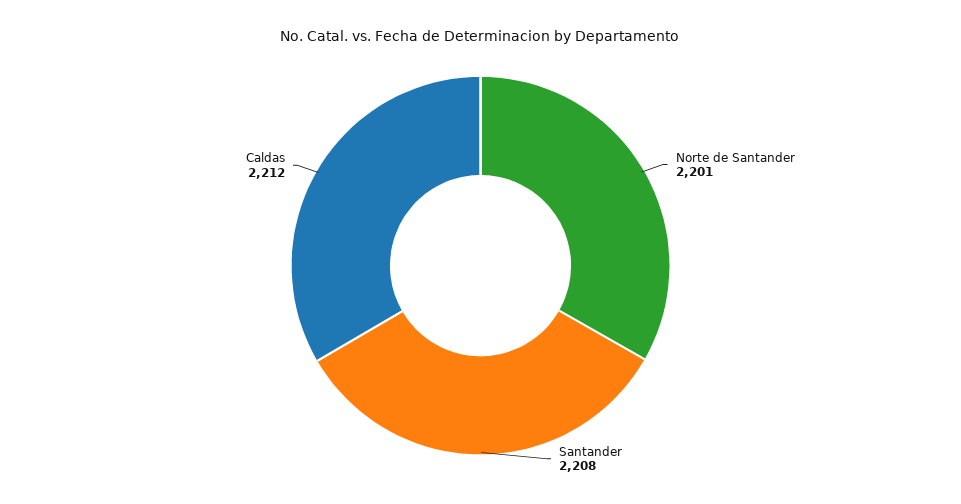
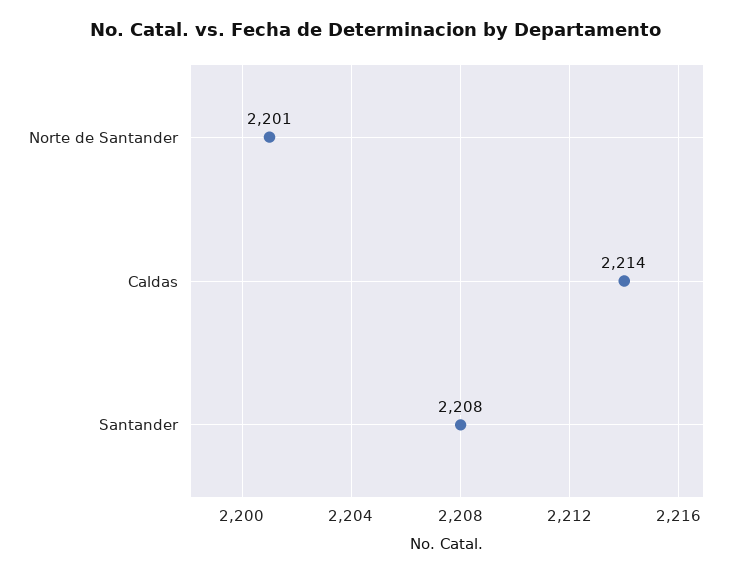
  {
    "Norte de Santander": 2201,
    "Santander": 2208,
-   "Caldas": 2212
+   "Caldas": 2214
  }

